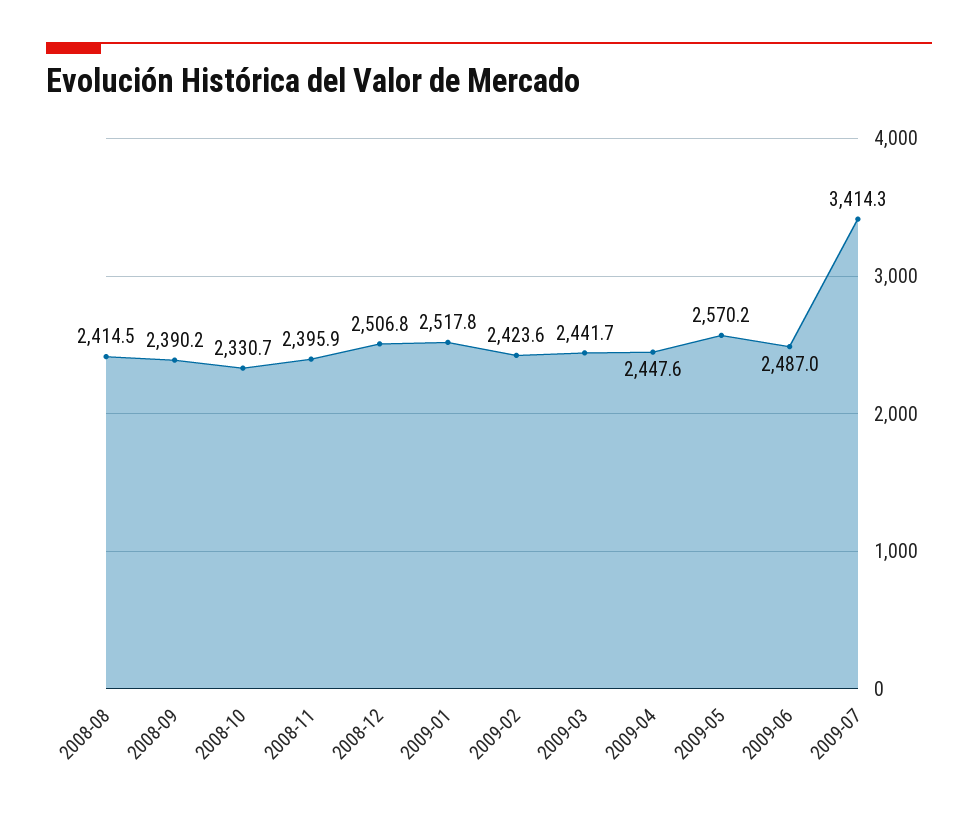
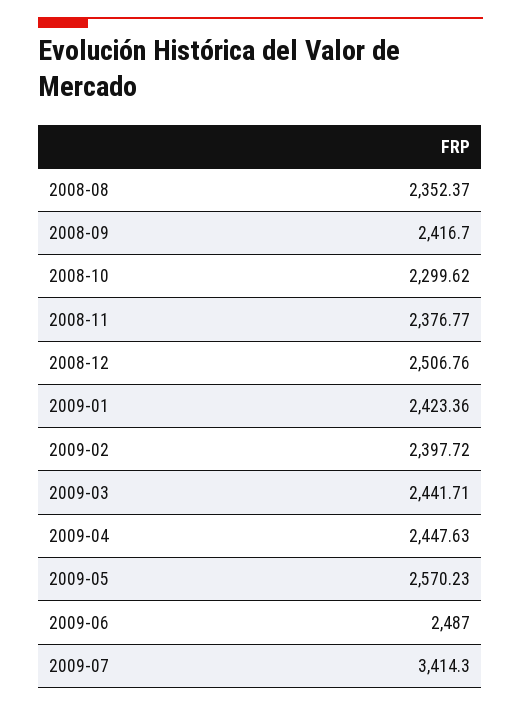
  {
-   "2008-08": 2414.5,
+   "2008-08": 2352.37,
-   "2008-09": 2390.2,
+   "2008-09": 2416.7,
-   "2008-10": 2330.7,
+   "2008-10": 2299.62,
-   "2008-11": 2395.9,
+   "2008-11": 2376.77,
    "2008-12": 2506.76,
-   "2009-01": 2517.8,
+   "2009-01": 2423.36,
-   "2009-02": 2423.6,
+   "2009-02": 2397.72,
    "2009-03": 2441.71,
    "2009-04": 2447.63,
    "2009-05": 2570.23,
    "2009-06": 2487,
    "2009-07": 3414.3
  }

